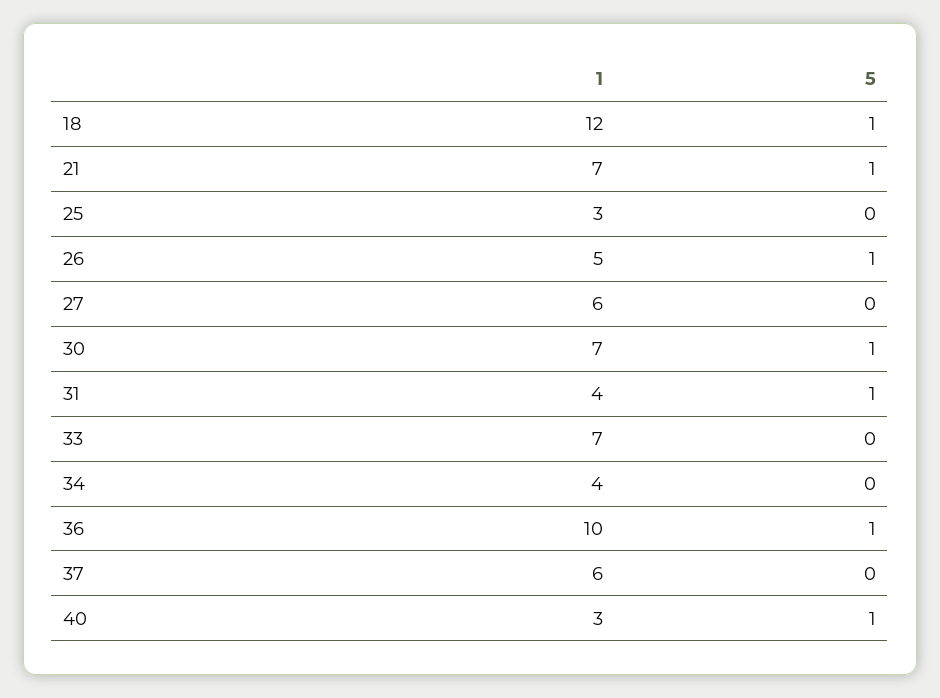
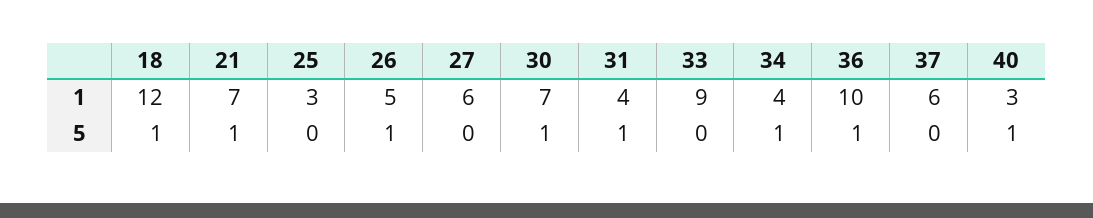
  {
    "1": {
      "18": 12,
      "21": 7,
      "25": 3,
      "26": 5,
      "27": 6,
      "30": 7,
      "31": 4,
-     "33": 7,
+     "33": 9,
      "34": 4,
      "36": 10,
      "37": 6,
      "40": 3
    },
    "5": {
      "18": 1,
      "21": 1,
      "25": 0,
      "26": 1,
      "27": 0,
      "30": 1,
      "31": 1,
      "33": 0,
-     "34": 0,
+     "34": 1,
      "36": 1,
      "37": 0,
      "40": 1
    }
  }

